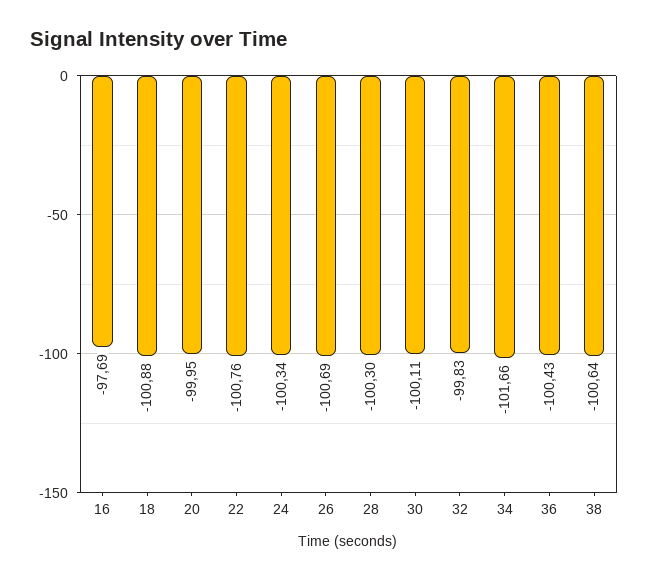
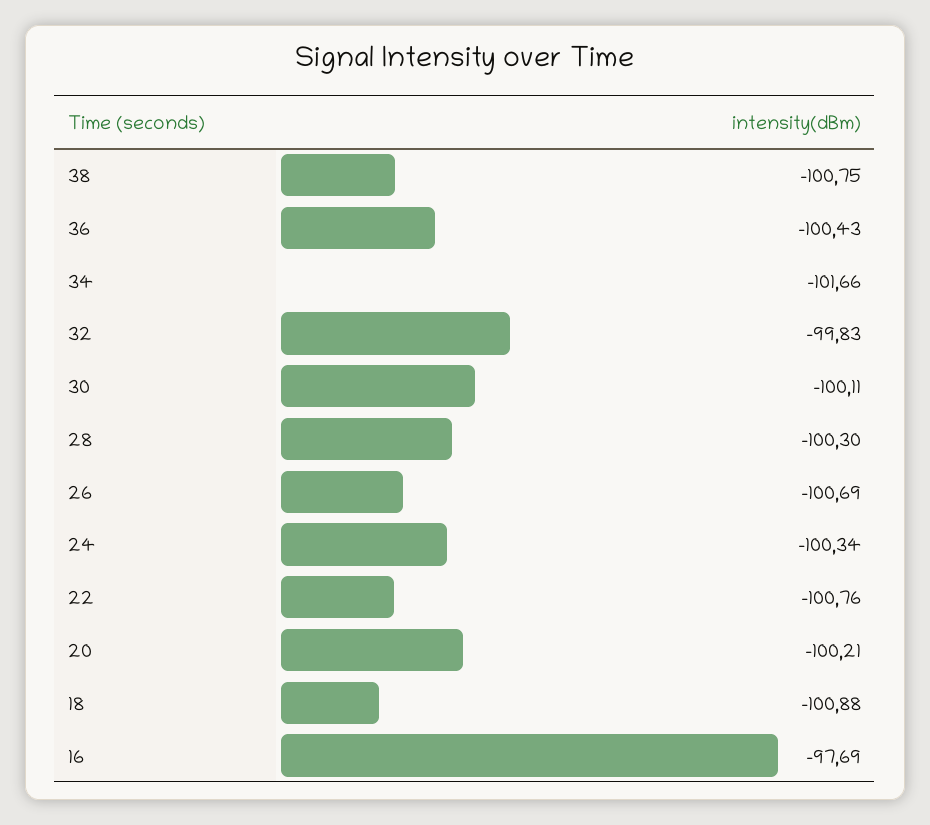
  {
    "16": -97.69,
    "18": -100.88,
-   "20": -99.95,
+   "20": -100.21,
    "22": -100.76,
    "24": -100.34,
    "26": -100.69,
    "28": -100.3,
    "30": -100.11,
    "32": -99.83,
    "34": -101.66,
    "36": -100.43,
-   "38": -100.64
+   "38": -100.75
  }

